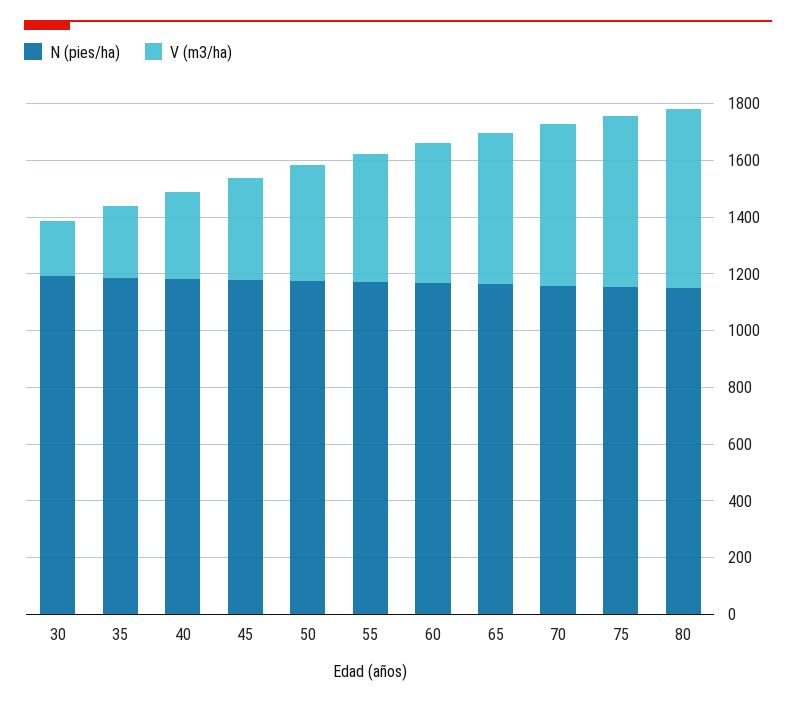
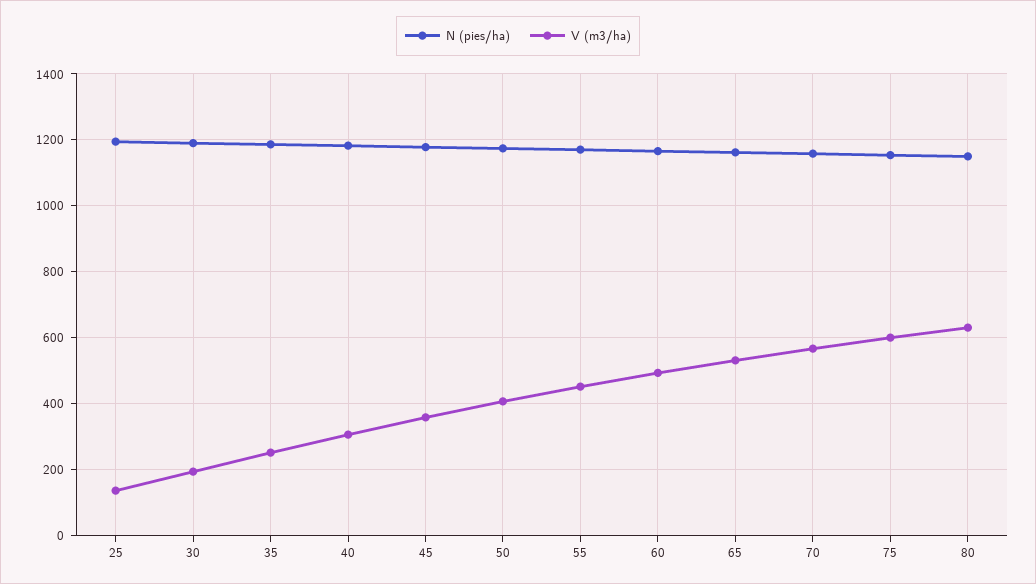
  {
    "N (pies/ha)": {
      "30": 1200,
      "35": 1180,
      "40": 1180,
      "45": 1180,
      "50": 1180,
      "55": 1180,
      "60": 1160,
      "65": 1160,
      "70": 1160,
      "75": 1160,
-     "80": 1160
+     "80": 1160,
+     "25": 1200
    },
    "V (m3/ha)": {
      "30": 200,
      "35": 260,
      "40": 300,
      "45": 360,
      "50": 400,
      "55": 460,
      "60": 500,
      "65": 540,
      "70": 560,
      "75": 600,
-     "80": 640
+     "80": 640,
+     "25": 140
    }
  }

